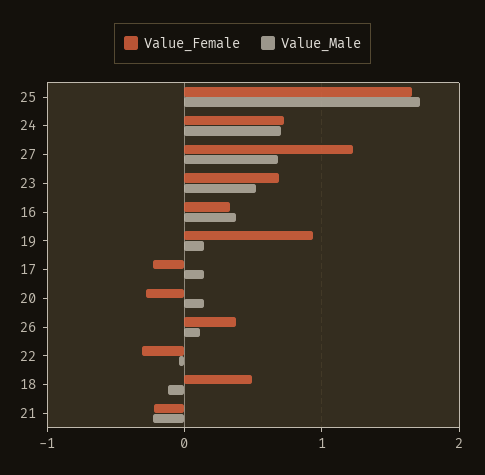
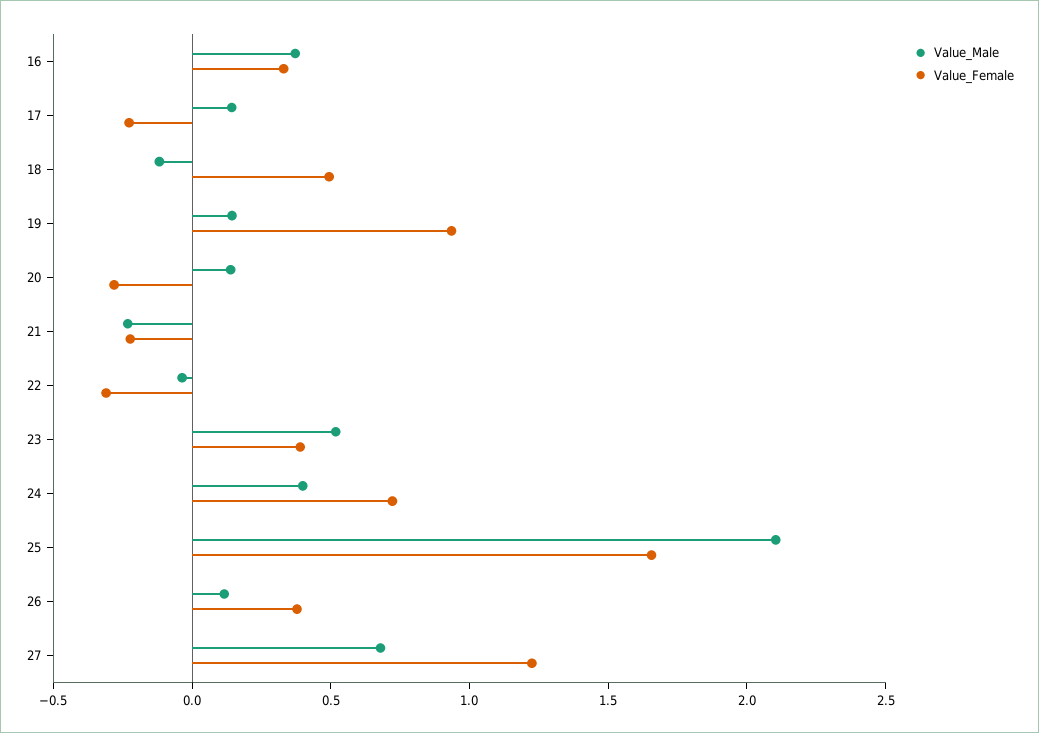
  {
    "Value_Female": {
      "25": 1.7,
      "24": 0.7,
      "27": 1.2,
-     "23": 0.7,
+     "23": 0.4,
      "16": 0.3,
      "19": 0.9,
      "17": -0.2,
      "20": -0.3,
      "26": 0.4,
      "22": -0.3,
      "18": 0.5,
      "21": -0.2
    },
    "Value_Male": {
-     "25": 1.7,
+     "25": 2.1,
-     "24": 0.7,
+     "24": 0.4,
      "27": 0.7,
      "23": 0.5,
      "16": 0.4,
      "19": 0.1,
      "17": 0.1,
      "20": 0.1,
      "26": 0.1,
      "22": 0,
      "18": -0.1,
      "21": -0.2
    }
  }

